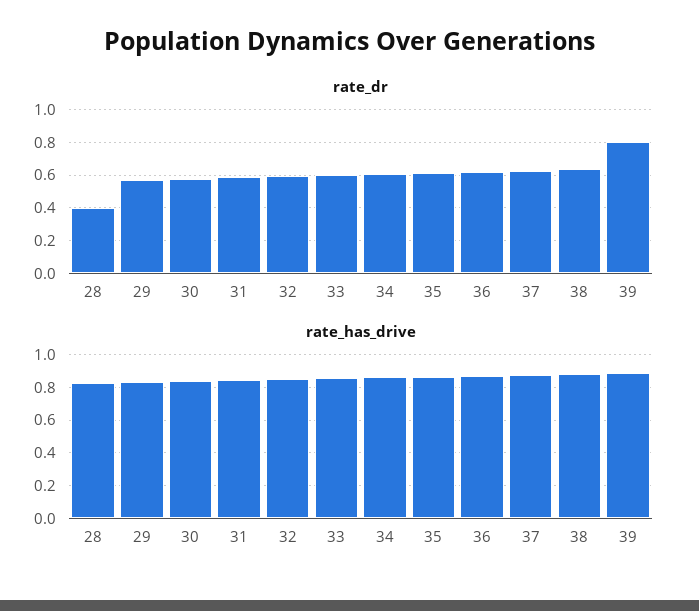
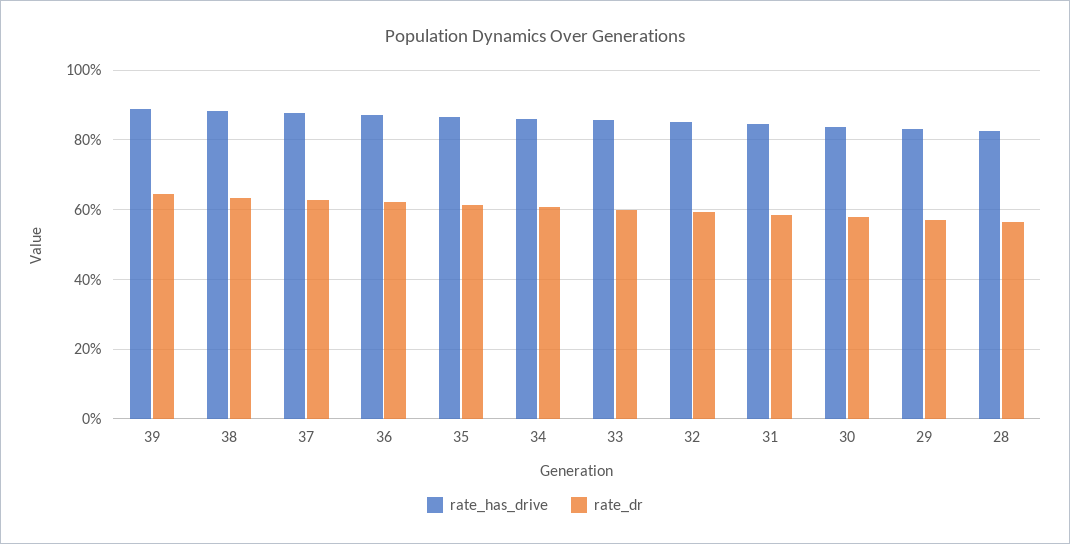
  {
    "rate_dr": {
-     "28": 0.4,
+     "28": 0.56,
      "29": 0.58,
      "30": 0.58,
      "31": 0.58,
      "32": 0.6,
      "33": 0.6,
      "34": 0.6,
      "35": 0.62,
      "36": 0.62,
      "37": 0.62,
      "38": 0.64,
-     "39": 0.8
+     "39": 0.64
    },
    "rate_has_drive": {
      "28": 0.82,
      "29": 0.84,
      "30": 0.84,
      "31": 0.84,
      "32": 0.86,
      "33": 0.86,
      "34": 0.86,
      "35": 0.86,
      "36": 0.88,
      "37": 0.88,
      "38": 0.88,
      "39": 0.88
    }
  }

